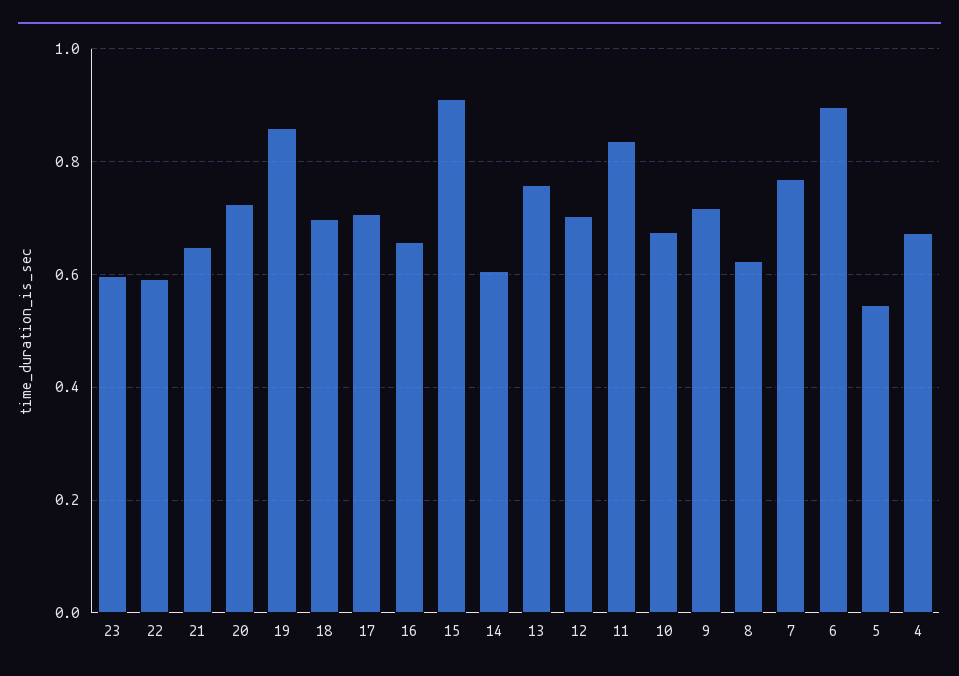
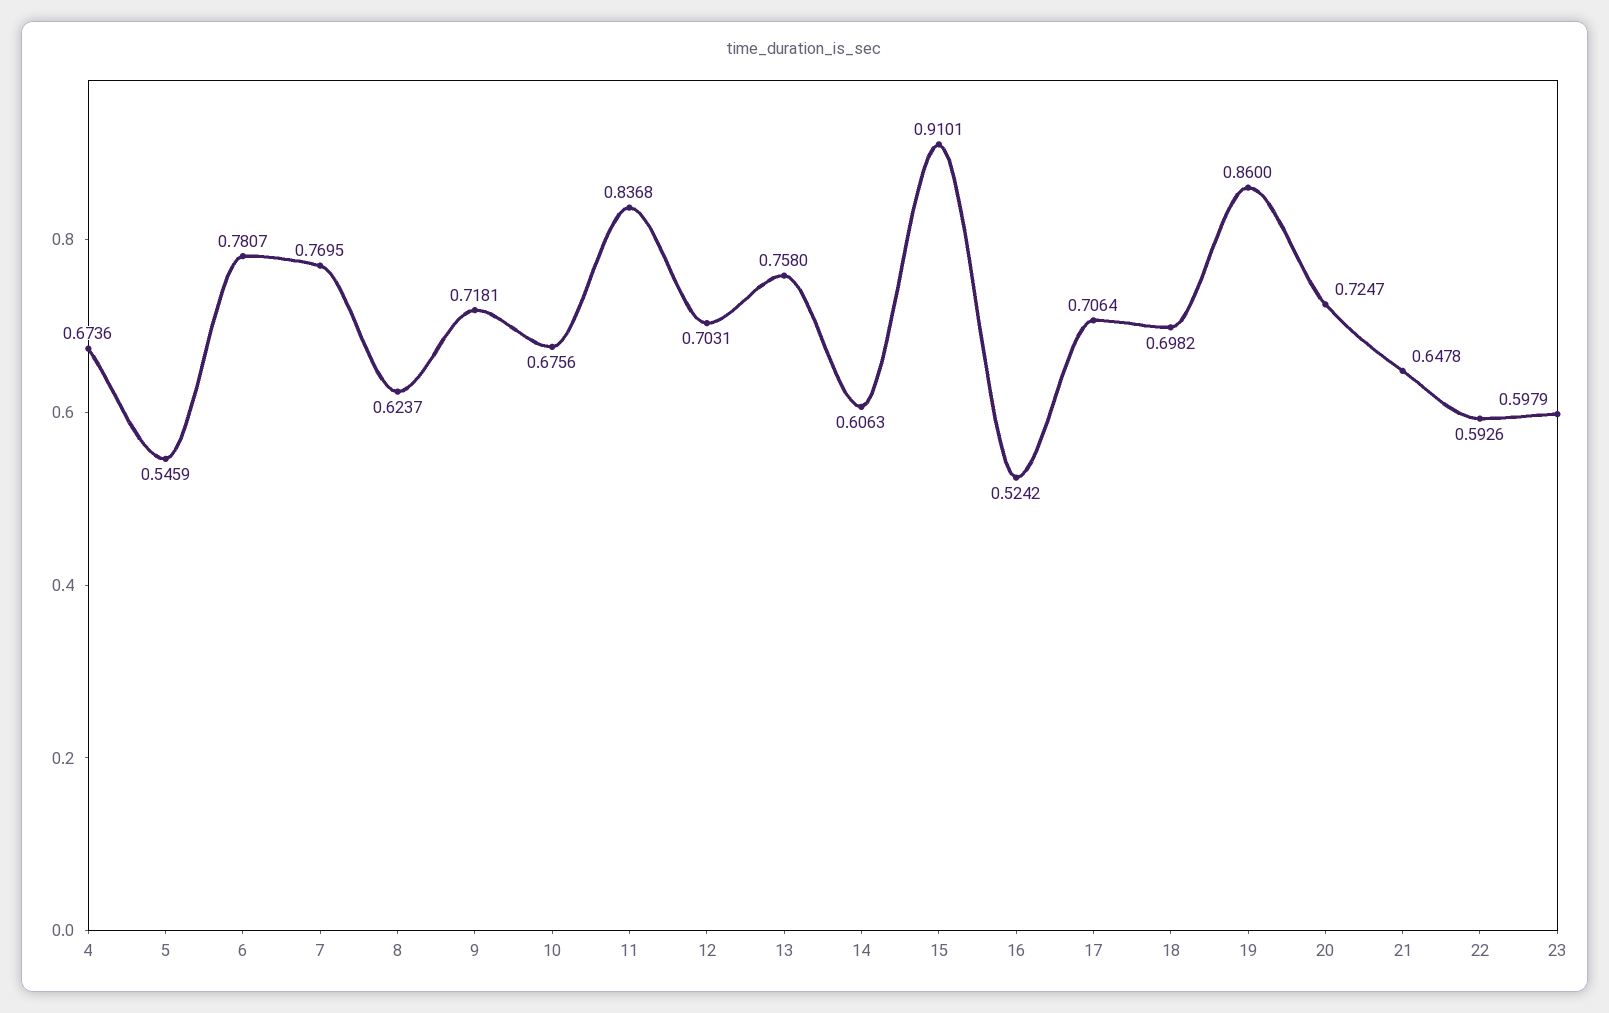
  {
    "23": 0.5979,
    "22": 0.5926,
    "21": 0.6478,
    "20": 0.7247,
    "19": 0.86,
    "18": 0.6982,
    "17": 0.7064,
-   "16": 0.66,
+   "16": 0.5242,
    "15": 0.9101,
    "14": 0.6063,
    "13": 0.758,
    "12": 0.7031,
    "11": 0.8368,
    "10": 0.6756,
    "9": 0.7181,
    "8": 0.6237,
    "7": 0.7695,
-   "6": 0.9,
+   "6": 0.7807,
    "5": 0.5459,
    "4": 0.6736
  }

